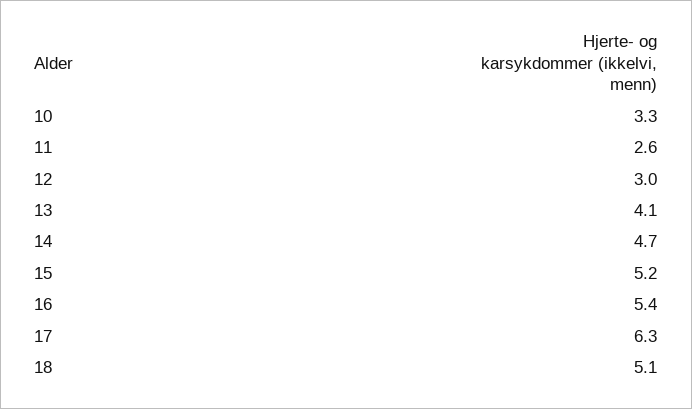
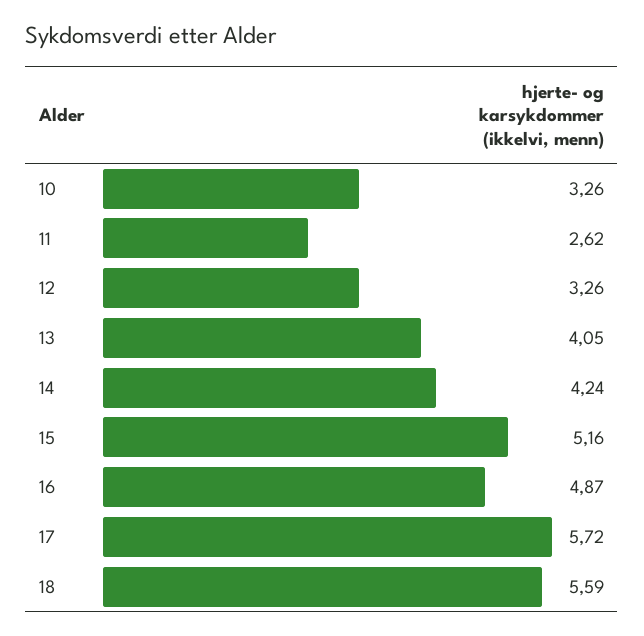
  {
    "10": 3.26,
    "11": 2.62,
-   "12": 3,
+   "12": 3.26,
    "13": 4.05,
-   "14": 4.7,
+   "14": 4.24,
    "15": 5.16,
-   "16": 5.4,
+   "16": 4.87,
-   "17": 6.3,
+   "17": 5.72,
-   "18": 5.1
+   "18": 5.59
  }

